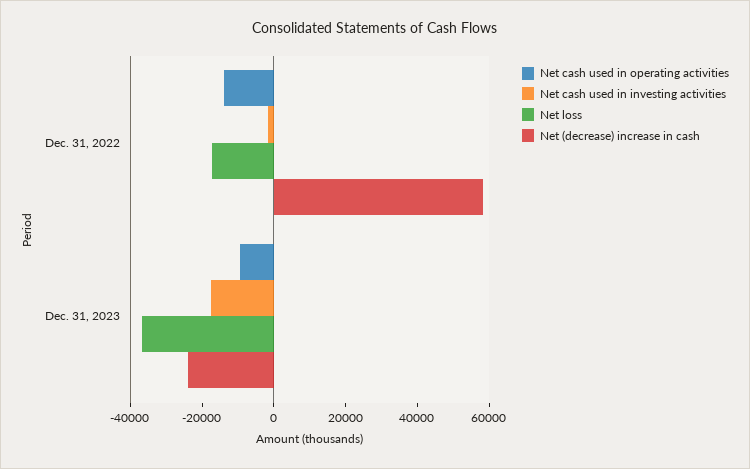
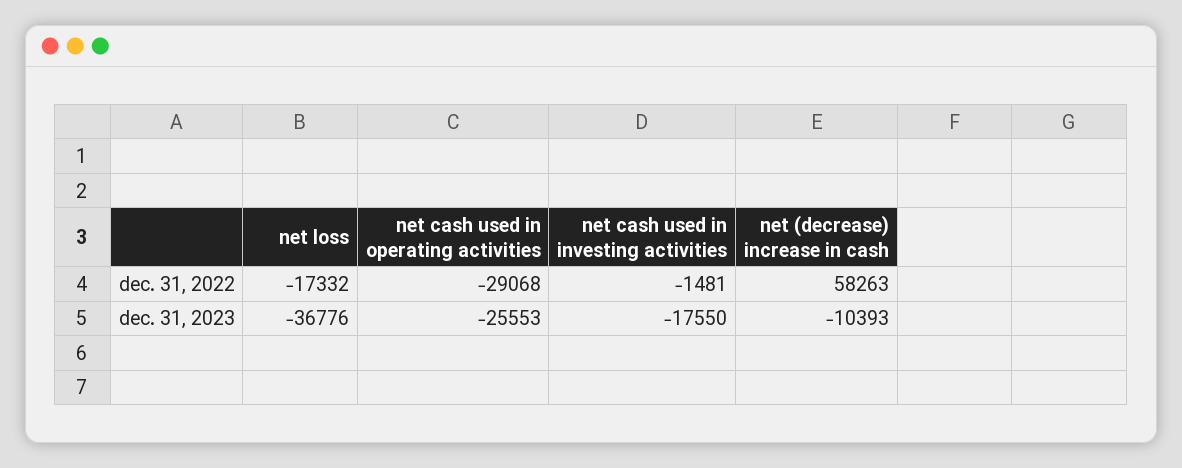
  {
    "Net cash used in operating activities": {
-     "Dec. 31, 2022": -15000,
+     "Dec. 31, 2022": -29068,
-     "Dec. 31, 2023": -10000
+     "Dec. 31, 2023": -25553
    },
    "Net cash used in investing activities": {
      "Dec. 31, 2022": -1481,
      "Dec. 31, 2023": -17550
    },
    "Net loss": {
      "Dec. 31, 2022": -17332,
      "Dec. 31, 2023": -36776
    },
    "Net (decrease) increase in cash": {
      "Dec. 31, 2022": 58263,
-     "Dec. 31, 2023": -25000
+     "Dec. 31, 2023": -10393
    }
  }

